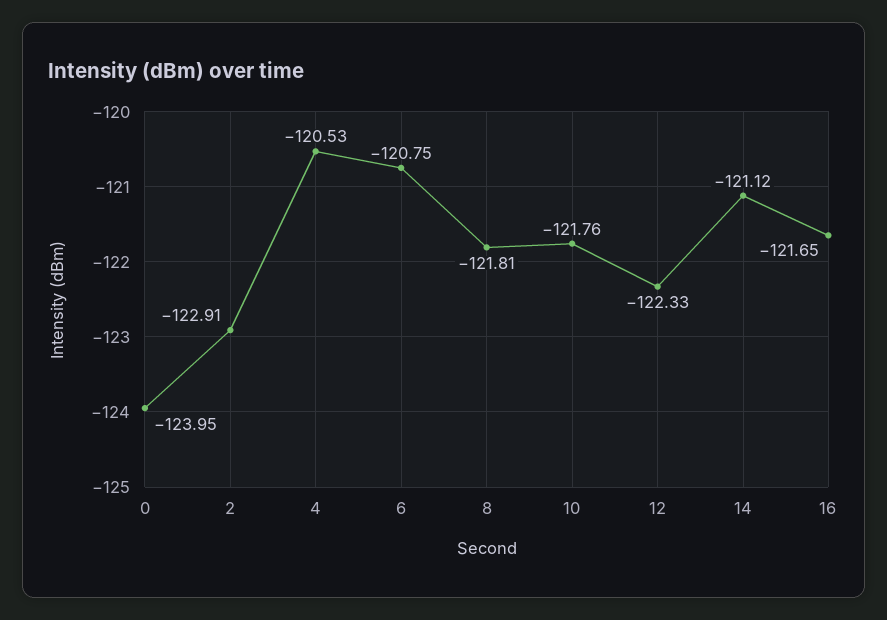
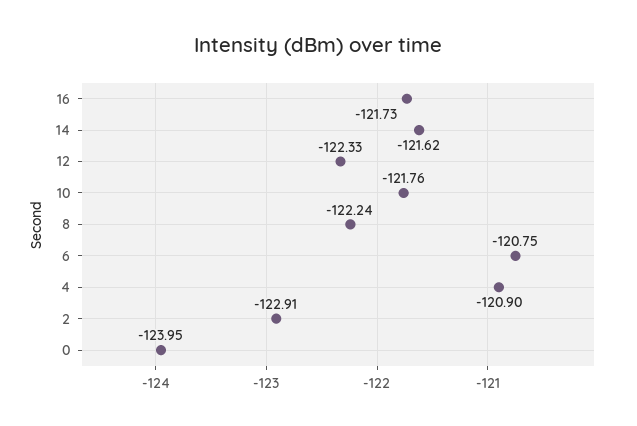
  {
    "0": -123.95,
    "2": -122.91,
-   "4": -120.53,
+   "4": -120.9,
    "6": -120.75,
-   "8": -121.81,
+   "8": -122.24,
    "10": -121.76,
    "12": -122.33,
-   "14": -121.12,
+   "14": -121.62,
-   "16": -121.65
+   "16": -121.73
  }

